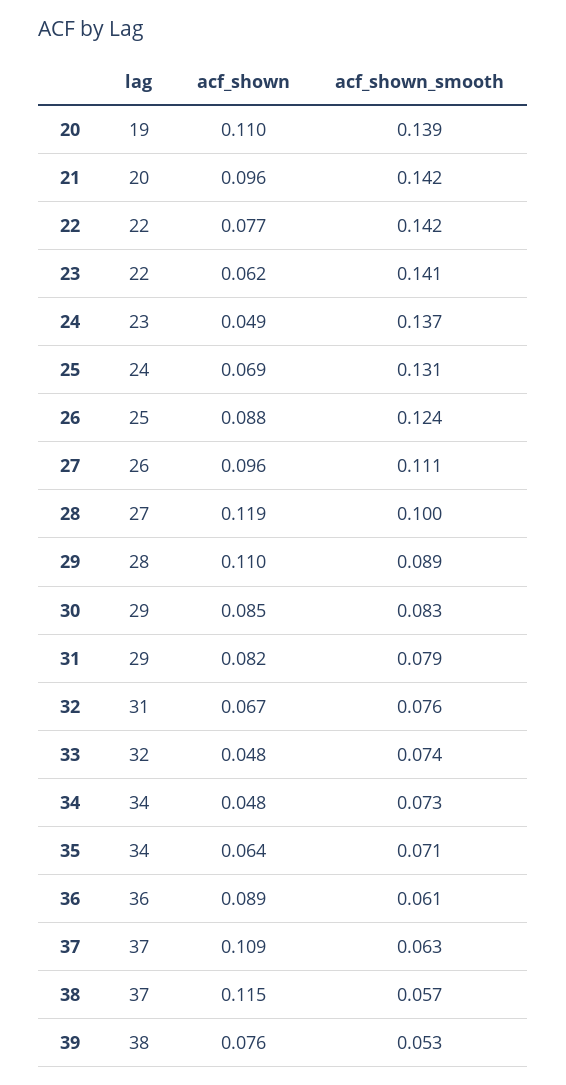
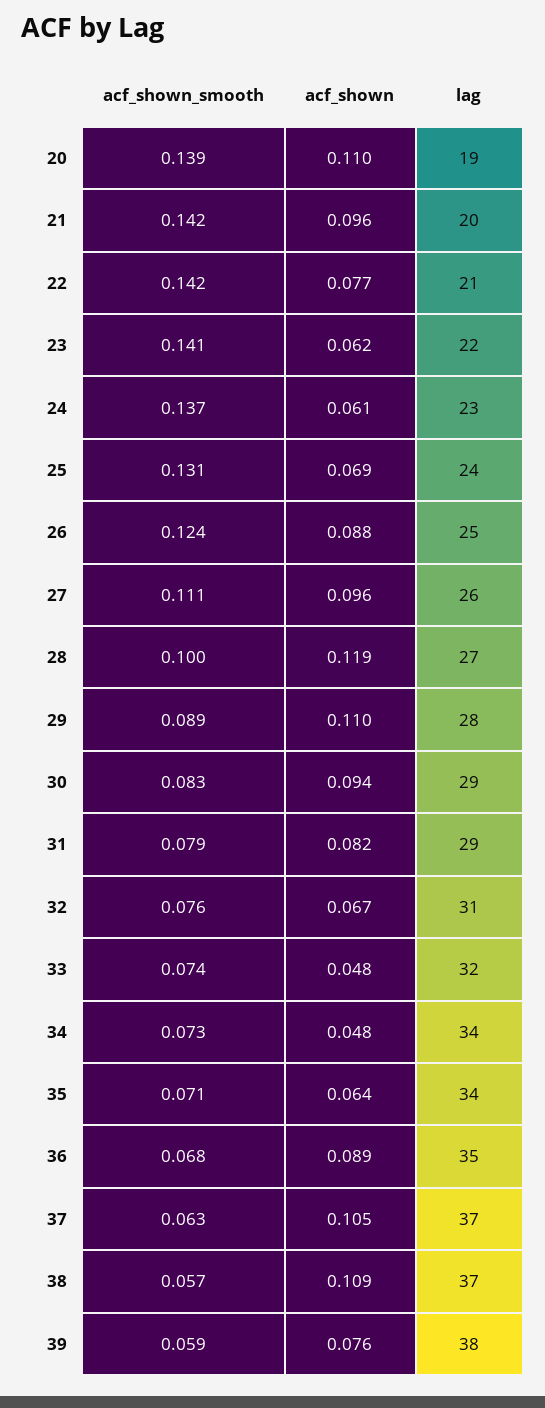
  {
    "lag": {
      "20": 19,
      "21": 20,
-     "22": 22,
+     "22": 21,
      "23": 22,
      "24": 23,
      "25": 24,
      "26": 25,
      "27": 26,
      "28": 27,
      "29": 28,
      "30": 29,
      "31": 29,
      "32": 31,
      "33": 32,
      "34": 34,
      "35": 34,
-     "36": 36,
+     "36": 35,
      "37": 37,
      "38": 37,
      "39": 38
    },
    "acf_shown": {
      "20": 0.11,
      "21": 0.096,
      "22": 0.077,
      "23": 0.062,
-     "24": 0.049,
+     "24": 0.061,
      "25": 0.069,
      "26": 0.088,
      "27": 0.096,
      "28": 0.119,
      "29": 0.11,
-     "30": 0.085,
+     "30": 0.094,
      "31": 0.082,
      "32": 0.067,
      "33": 0.048,
      "34": 0.048,
      "35": 0.064,
      "36": 0.089,
-     "37": 0.109,
+     "37": 0.105,
-     "38": 0.115,
+     "38": 0.109,
      "39": 0.076
    },
    "acf_shown_smooth": {
      "20": 0.139,
      "21": 0.142,
      "22": 0.142,
      "23": 0.141,
      "24": 0.137,
      "25": 0.131,
      "26": 0.124,
      "27": 0.111,
      "28": 0.1,
      "29": 0.089,
      "30": 0.083,
      "31": 0.079,
      "32": 0.076,
      "33": 0.074,
      "34": 0.073,
      "35": 0.071,
-     "36": 0.061,
+     "36": 0.068,
      "37": 0.063,
      "38": 0.057,
-     "39": 0.053
+     "39": 0.059
    }
  }

